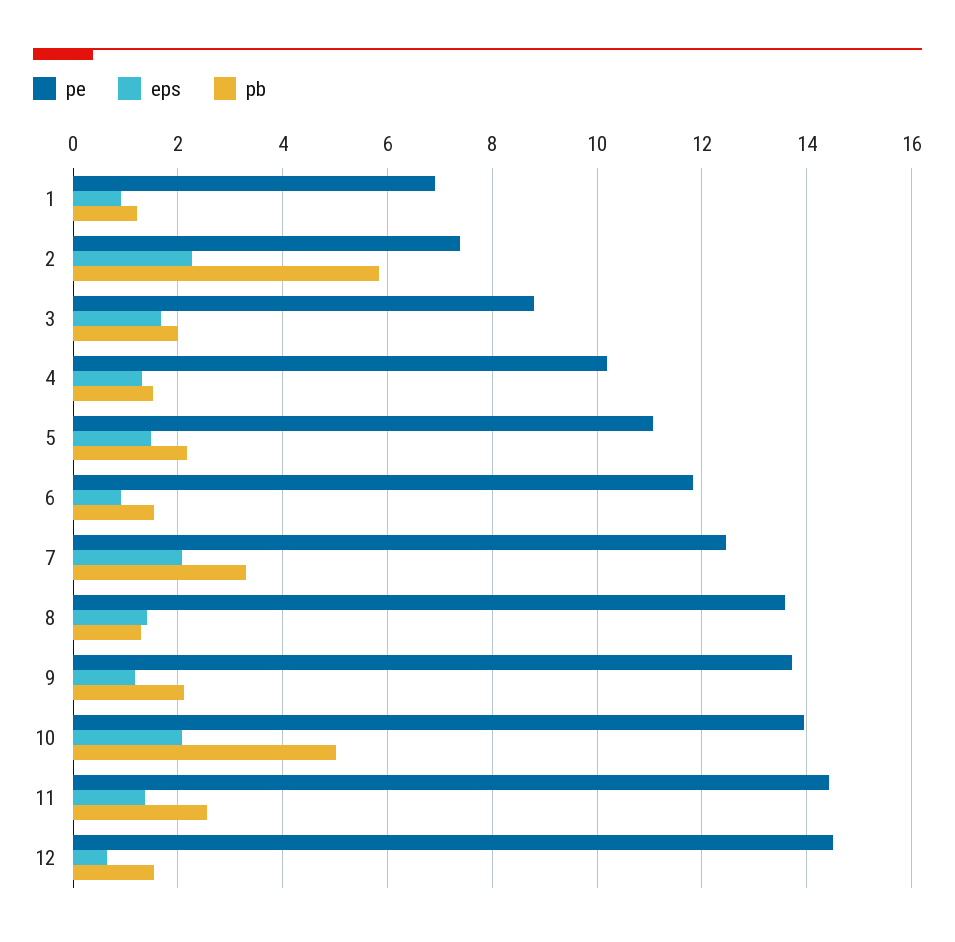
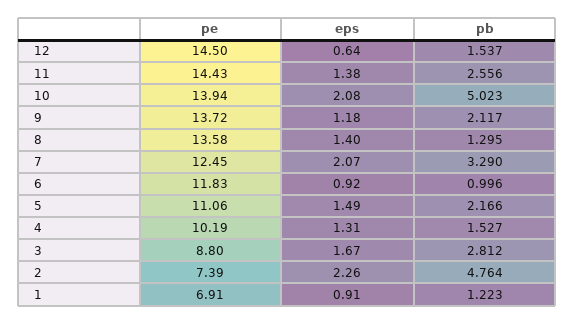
  {
    "pe": {
      "1": 6.91,
      "2": 7.39,
      "3": 8.8,
      "4": 10.19,
      "5": 11.06,
      "6": 11.83,
      "7": 12.45,
      "8": 13.58,
      "9": 13.72,
      "10": 13.94,
      "11": 14.43,
      "12": 14.5
    },
    "eps": {
      "1": 0.91,
      "2": 2.26,
      "3": 1.67,
      "4": 1.31,
      "5": 1.49,
      "6": 0.92,
      "7": 2.07,
      "8": 1.4,
      "9": 1.18,
      "10": 2.08,
      "11": 1.38,
      "12": 0.64
    },
    "pb": {
      "1": 1.223,
-     "2": 5.8,
+     "2": 4.764,
-     "3": 2,
+     "3": 2.812,
      "4": 1.527,
      "5": 2.166,
-     "6": 1.6,
+     "6": 0.996,
      "7": 3.29,
      "8": 1.295,
      "9": 2.117,
      "10": 5.023,
      "11": 2.556,
      "12": 1.537
    }
  }

